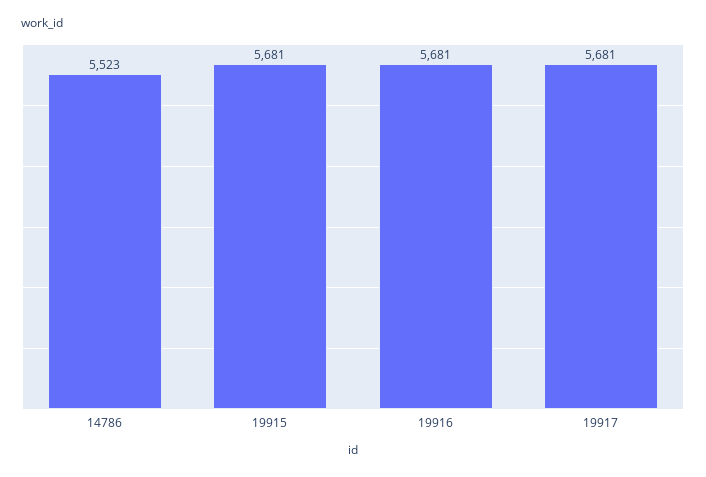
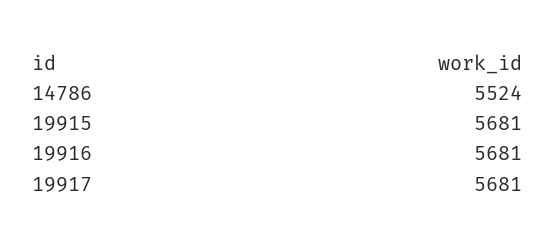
  {
-   "14786": 5523,
+   "14786": 5524,
    "19915": 5681,
    "19916": 5681,
    "19917": 5681
  }

